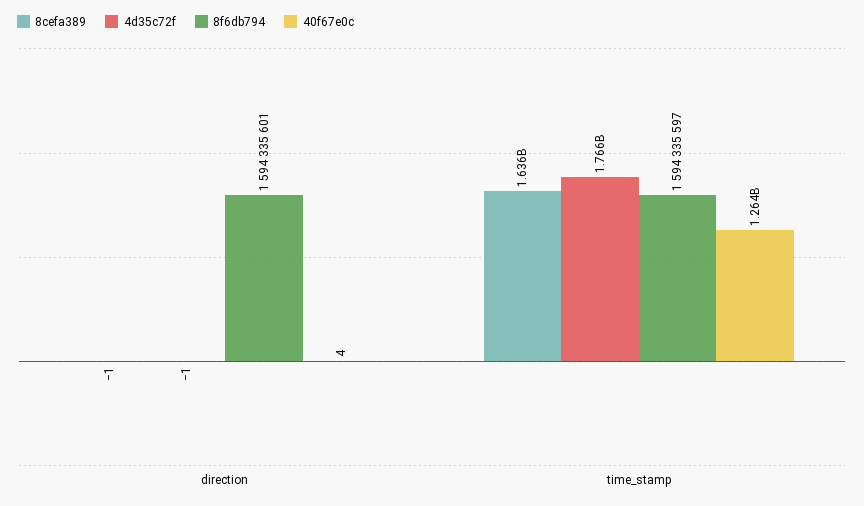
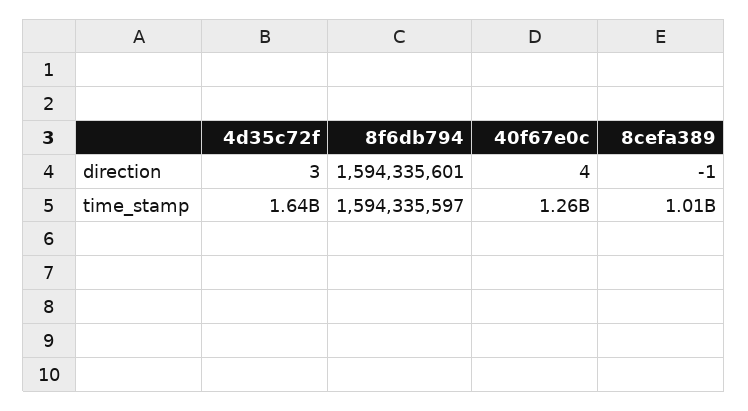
  {
    "8cefa389": {
      "direction": -1,
-     "time_stamp": 1636000000
+     "time_stamp": 1010000000
    },
    "4d35c72f": {
-     "direction": -1,
+     "direction": 3,
-     "time_stamp": 1766000000
+     "time_stamp": 1640000000
    },
    "8f6db794": {
      "direction": 1594335601,
      "time_stamp": 1594335597
    },
    "40f67e0c": {
      "direction": 4,
      "time_stamp": 1264000000
    }
  }

